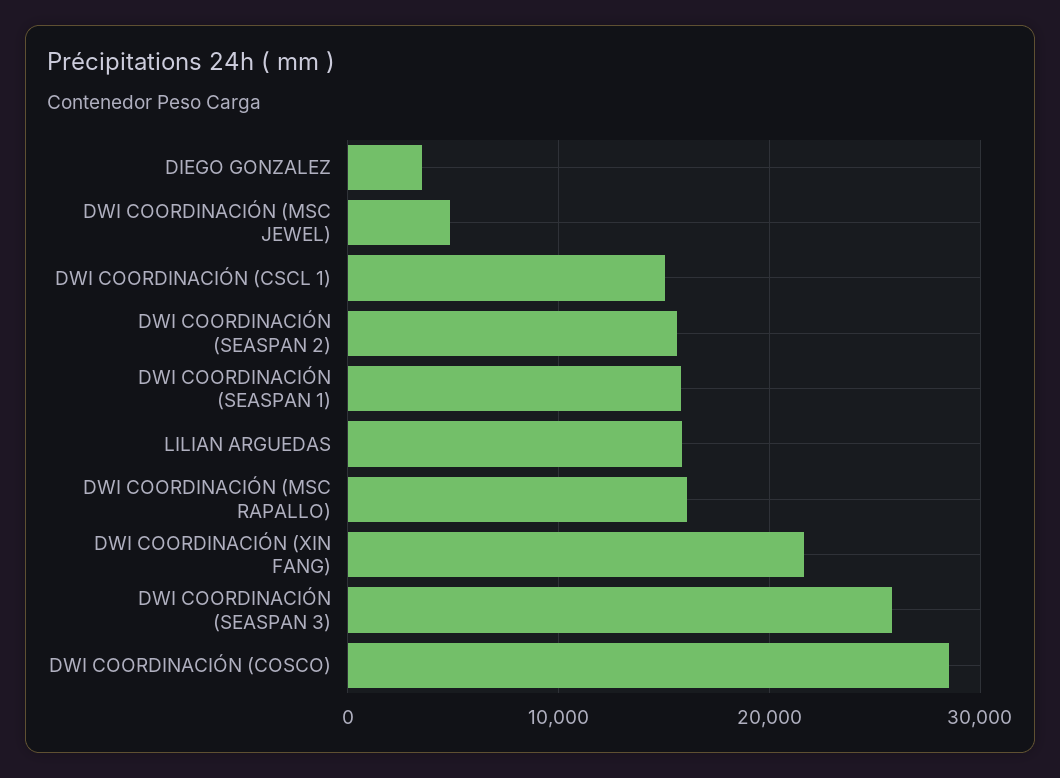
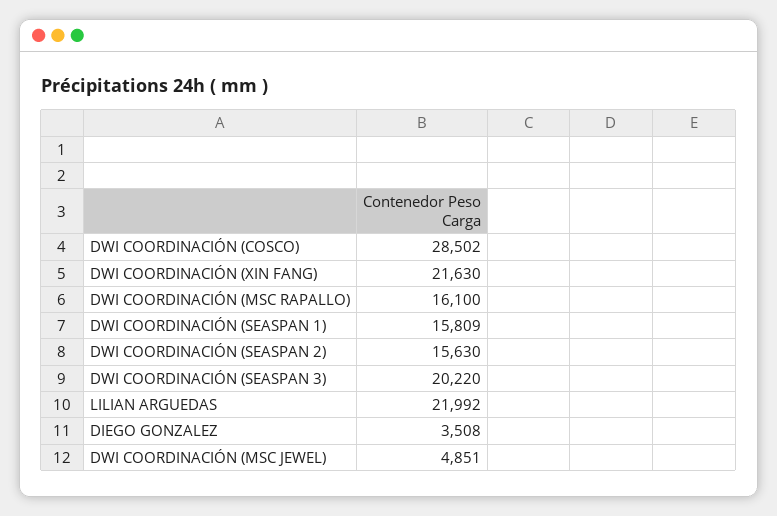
  {
    "DIEGO GONZALEZ": 3508,
    "DWI COORDINACIÓN (MSC JEWEL)": 4851,
-   "DWI COORDINACIÓN (CSCL 1)": 15000,
    "DWI COORDINACIÓN (SEASPAN 2)": 15630,
    "DWI COORDINACIÓN (SEASPAN 1)": 15809,
-   "LILIAN ARGUEDAS": 16000,
+   "LILIAN ARGUEDAS": 21992,
    "DWI COORDINACIÓN (MSC RAPALLO)": 16100,
    "DWI COORDINACIÓN (XIN FANG)": 21630,
-   "DWI COORDINACIÓN (SEASPAN 3)": 26000,
+   "DWI COORDINACIÓN (SEASPAN 3)": 20220,
    "DWI COORDINACIÓN (COSCO)": 28502
  }

